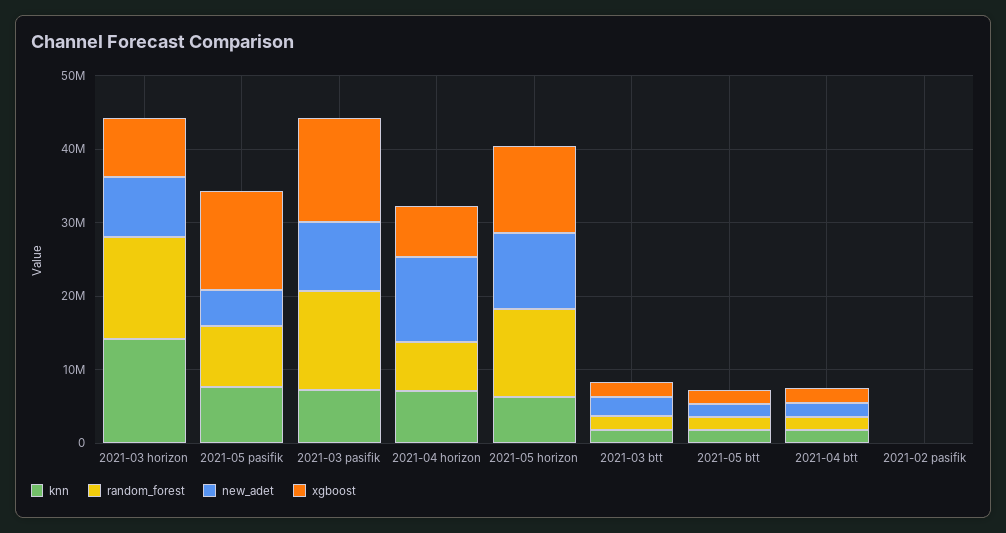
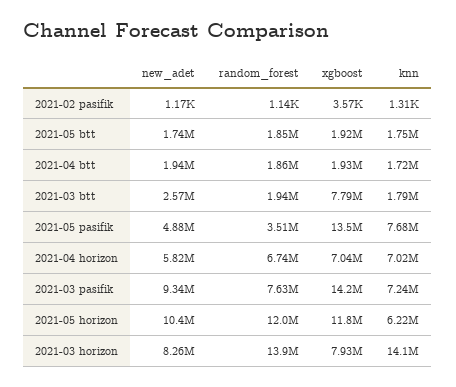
  {
    "knn": {
      "2021-03 horizon": 14100000,
      "2021-05 pasifik": 7680000,
      "2021-03 pasifik": 7240000,
      "2021-04 horizon": 7020000,
      "2021-05 horizon": 6220000,
      "2021-03 btt": 1790000,
      "2021-05 btt": 1750000,
      "2021-04 btt": 1720000,
      "2021-02 pasifik": 1310
    },
    "random_forest": {
      "2021-03 horizon": 13900000,
-     "2021-05 pasifik": 8000000,
+     "2021-05 pasifik": 3510000,
-     "2021-03 pasifik": 14000000,
+     "2021-03 pasifik": 7630000,
      "2021-04 horizon": 6740000,
      "2021-05 horizon": 12000000,
      "2021-03 btt": 1940000,
      "2021-05 btt": 1850000,
      "2021-04 btt": 1860000,
      "2021-02 pasifik": 1140
    },
    "new_adet": {
      "2021-03 horizon": 8260000,
      "2021-05 pasifik": 4880000,
      "2021-03 pasifik": 9340000,
-     "2021-04 horizon": 12000000,
+     "2021-04 horizon": 5820000,
      "2021-05 horizon": 10400000,
      "2021-03 btt": 2570000,
      "2021-05 btt": 1740000,
      "2021-04 btt": 1940000,
      "2021-02 pasifik": 1170
    },
    "xgboost": {
      "2021-03 horizon": 7930000,
      "2021-05 pasifik": 13500000,
      "2021-03 pasifik": 14200000,
      "2021-04 horizon": 7040000,
      "2021-05 horizon": 11800000,
-     "2021-03 btt": 2000000,
+     "2021-03 btt": 7790000,
      "2021-05 btt": 1920000,
      "2021-04 btt": 1930000,
      "2021-02 pasifik": 3570
    }
  }

